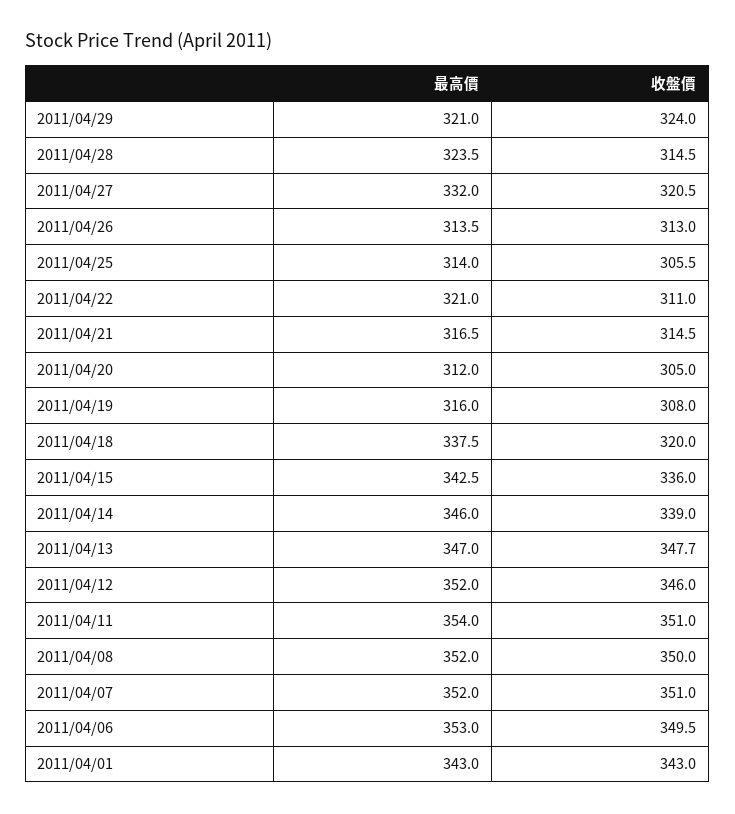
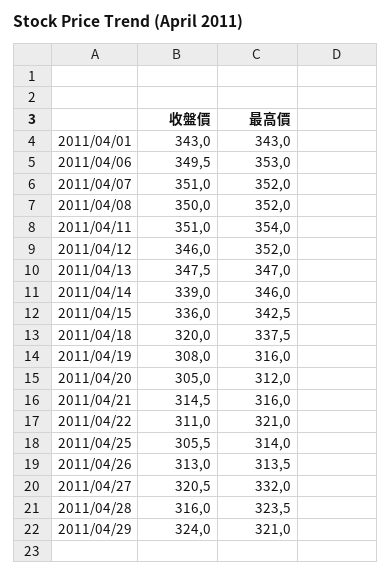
  {
    "最高價": {
      "2011/04/29": 321,
      "2011/04/28": 323.5,
      "2011/04/27": 332,
      "2011/04/26": 313.5,
      "2011/04/25": 314,
      "2011/04/22": 321,
-     "2011/04/21": 316.5,
+     "2011/04/21": 316,
      "2011/04/20": 312,
      "2011/04/19": 316,
      "2011/04/18": 337.5,
      "2011/04/15": 342.5,
      "2011/04/14": 346,
      "2011/04/13": 347,
      "2011/04/12": 352,
      "2011/04/11": 354,
      "2011/04/08": 352,
      "2011/04/07": 352,
      "2011/04/06": 353,
      "2011/04/01": 343
    },
    "收盤價": {
      "2011/04/29": 324,
-     "2011/04/28": 314.5,
+     "2011/04/28": 316,
      "2011/04/27": 320.5,
      "2011/04/26": 313,
      "2011/04/25": 305.5,
      "2011/04/22": 311,
      "2011/04/21": 314.5,
      "2011/04/20": 305,
      "2011/04/19": 308,
      "2011/04/18": 320,
      "2011/04/15": 336,
      "2011/04/14": 339,
-     "2011/04/13": 347.7,
+     "2011/04/13": 347.5,
      "2011/04/12": 346,
      "2011/04/11": 351,
      "2011/04/08": 350,
      "2011/04/07": 351,
      "2011/04/06": 349.5,
      "2011/04/01": 343
    }
  }

